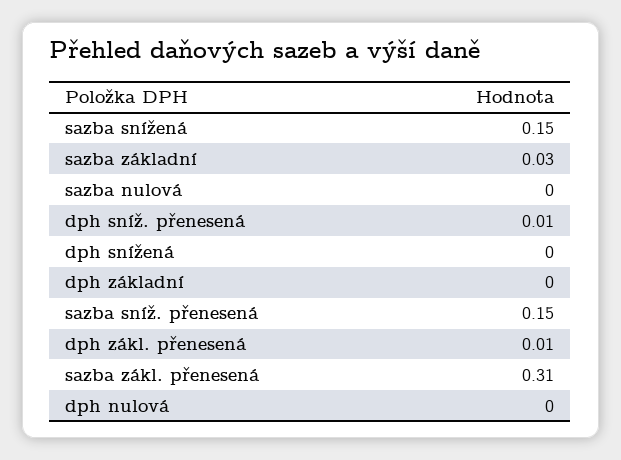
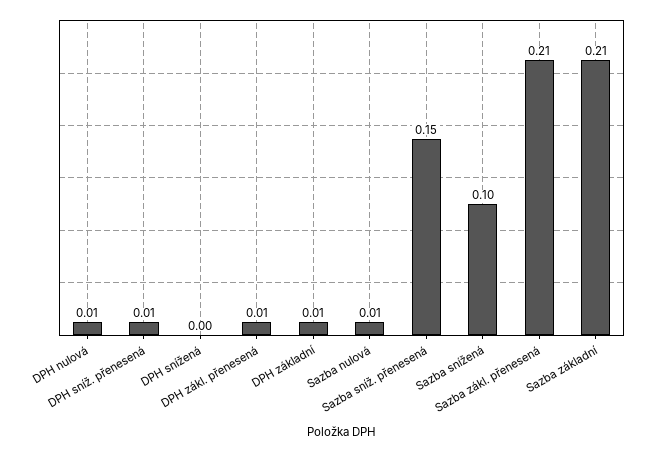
  {
-   "sazba snížená": 0.15,
+   "sazba snížená": 0.1,
-   "sazba základní": 0.03,
+   "sazba základní": 0.21,
-   "sazba nulová": 0,
+   "sazba nulová": 0.01,
    "dph sníž. přenesená": 0.01,
    "dph snížená": 0,
-   "dph základní": 0,
+   "dph základní": 0.01,
    "sazba sníž. přenesená": 0.15,
    "dph zákl. přenesená": 0.01,
-   "sazba zákl. přenesená": 0.31,
+   "sazba zákl. přenesená": 0.21,
-   "dph nulová": 0
+   "dph nulová": 0.01
  }

